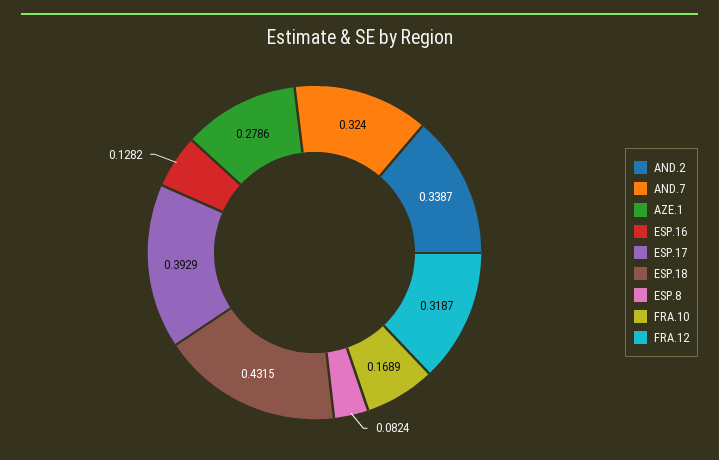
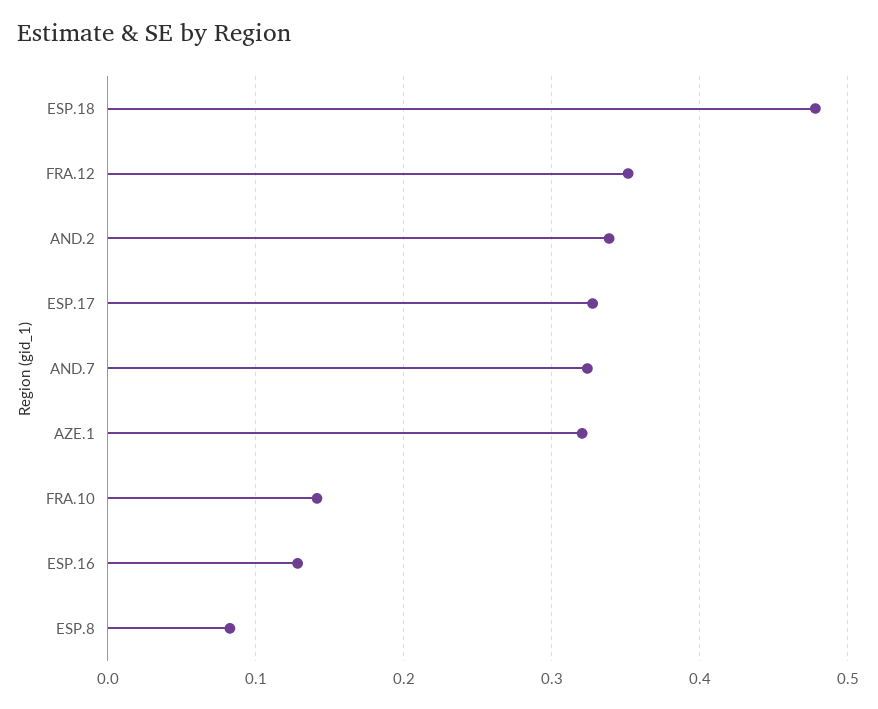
  {
    "AND.2": 0.3387,
    "AND.7": 0.324,
-   "AZE.1": 0.2786,
+   "AZE.1": 0.32,
    "ESP.16": 0.1282,
-   "ESP.17": 0.3929,
+   "ESP.17": 0.33,
-   "ESP.18": 0.4315,
+   "ESP.18": 0.48,
    "ESP.8": 0.0824,
-   "FRA.10": 0.1689,
+   "FRA.10": 0.14,
-   "FRA.12": 0.3187
+   "FRA.12": 0.35
  }

